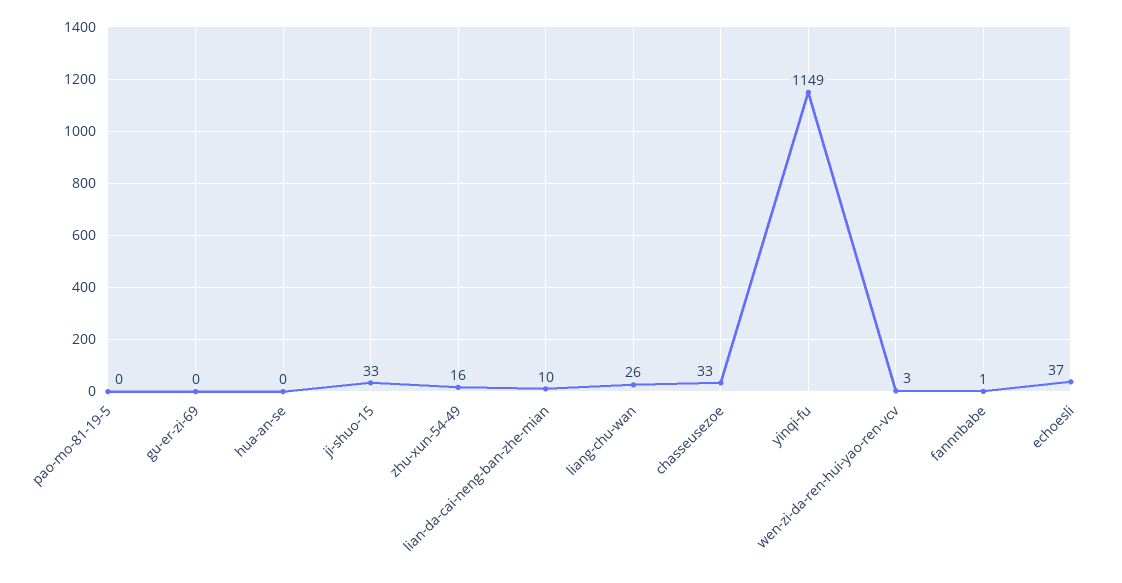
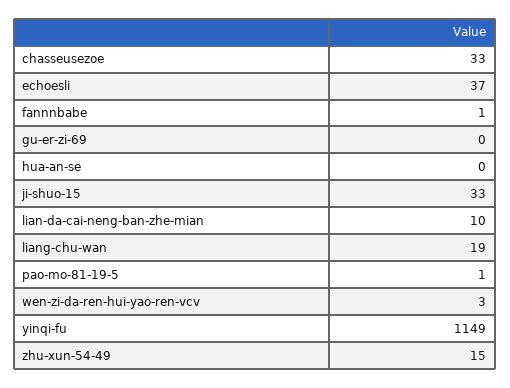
  {
-   "pao-mo-81-19-5": 0,
+   "pao-mo-81-19-5": 1,
    "gu-er-zi-69": 0,
    "hua-an-se": 0,
    "ji-shuo-15": 33,
-   "zhu-xun-54-49": 16,
+   "zhu-xun-54-49": 15,
    "lian-da-cai-neng-ban-zhe-mian": 10,
-   "liang-chu-wan": 26,
+   "liang-chu-wan": 19,
    "chasseusezoe": 33,
    "yinqi-fu": 1149,
    "wen-zi-da-ren-hui-yao-ren-vcv": 3,
    "fannnbabe": 1,
    "echoesli": 37
  }

